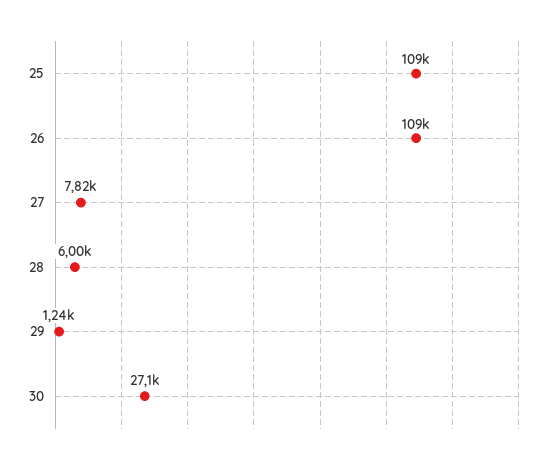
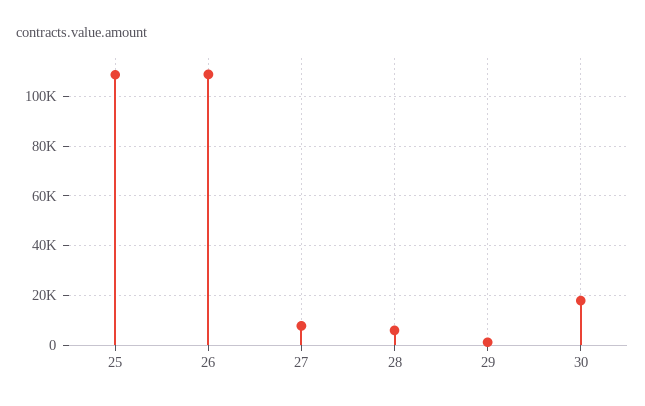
  {
    "25": 109000,
    "26": 109000,
    "27": 7820,
    "28": 6000,
    "29": 1240,
-   "30": 27100
+   "30": 17500
  }

